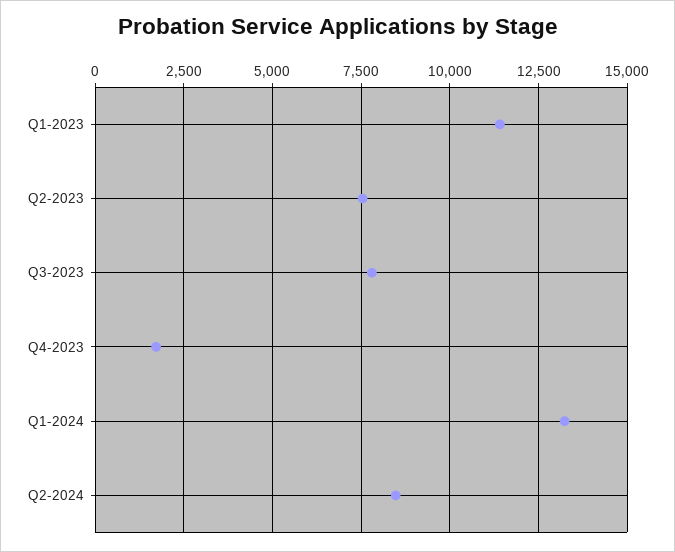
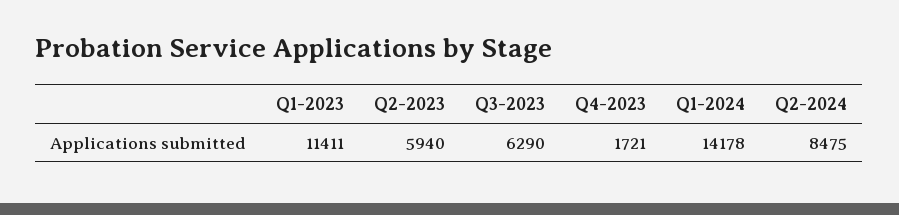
  {
    "Q1-2023": 11411,
-   "Q2-2023": 7500,
+   "Q2-2023": 5940,
-   "Q3-2023": 7750,
+   "Q3-2023": 6290,
    "Q4-2023": 1721,
-   "Q1-2024": 13250,
+   "Q1-2024": 14178,
    "Q2-2024": 8475
  }

